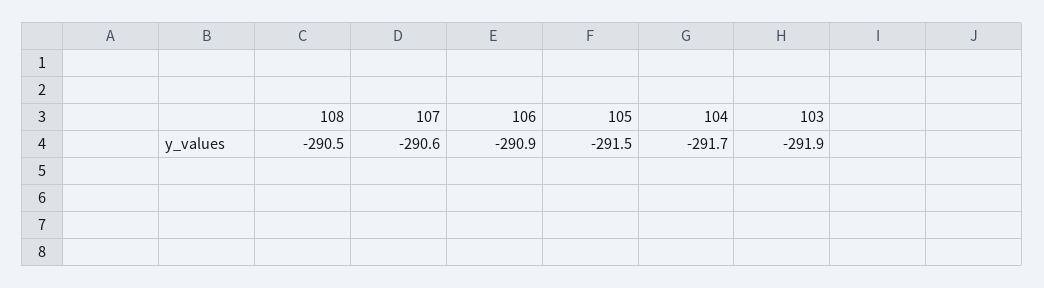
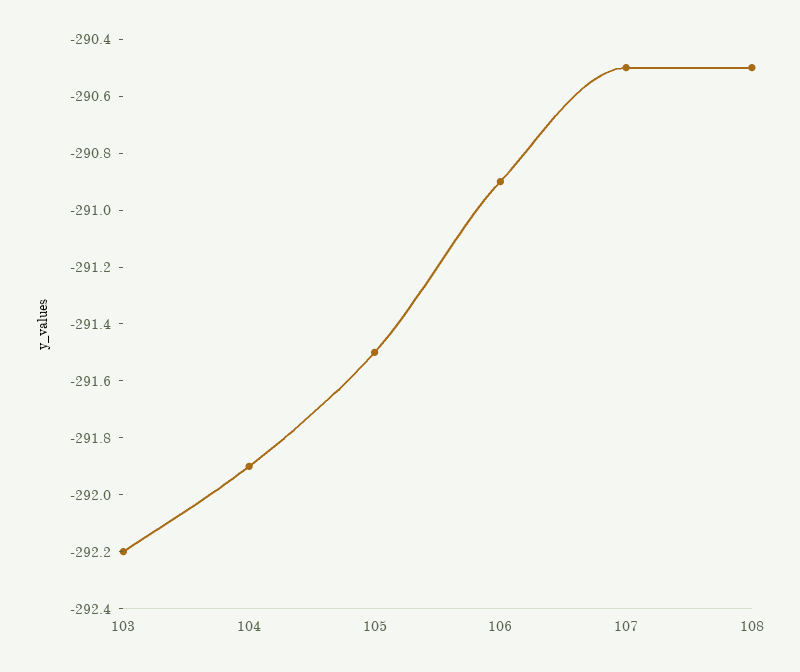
  {
    "108": -290.5,
-   "107": -290.6,
+   "107": -290.5,
    "106": -290.9,
    "105": -291.5,
-   "104": -291.7,
+   "104": -291.9,
-   "103": -291.9
+   "103": -292.2
  }

